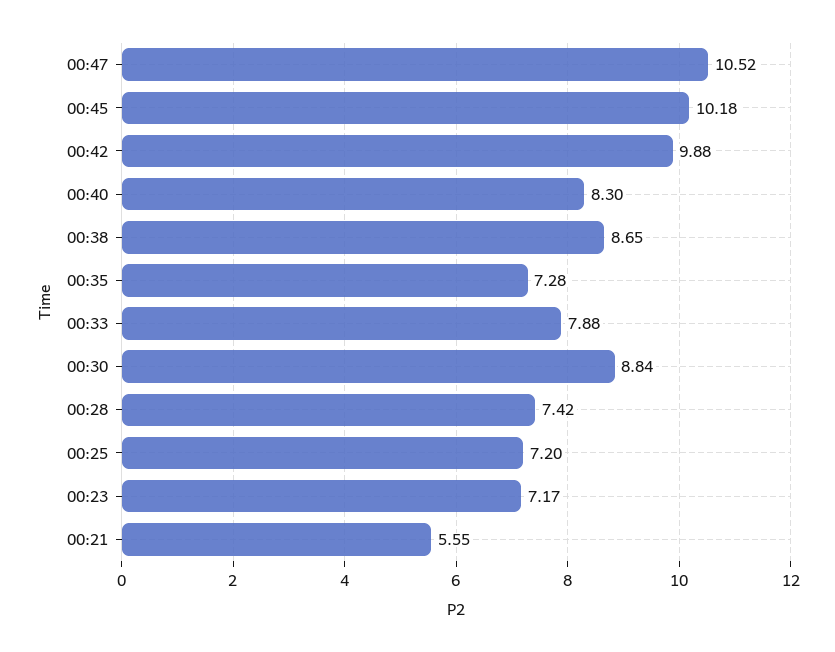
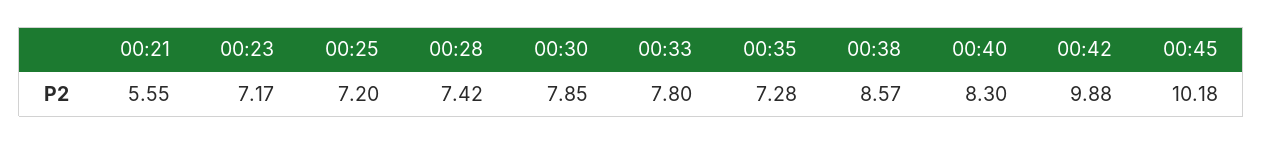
  {
-   "00:47": 10.52,
    "00:45": 10.18,
    "00:42": 9.88,
    "00:40": 8.3,
-   "00:38": 8.65,
+   "00:38": 8.57,
    "00:35": 7.28,
-   "00:33": 7.88,
+   "00:33": 7.8,
-   "00:30": 8.84,
+   "00:30": 7.85,
    "00:28": 7.42,
    "00:25": 7.2,
    "00:23": 7.17,
    "00:21": 5.55
  }

